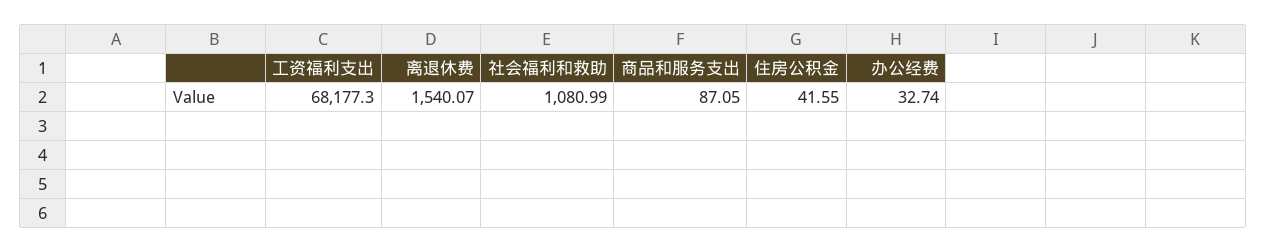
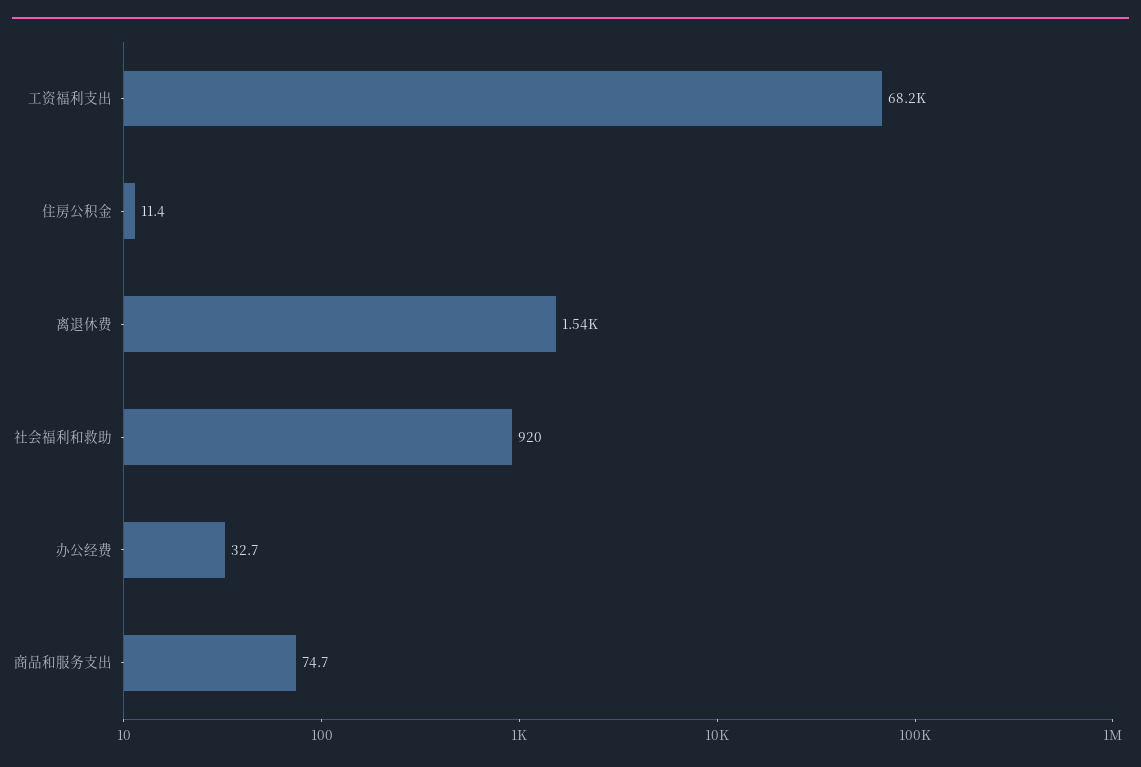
  {
    "工资福利支出": 68177.3,
    "离退休费": 1540.07,
-   "社会福利和救助": 1080.99,
+   "社会福利和救助": 920,
-   "商品和服务支出": 87.05,
+   "商品和服务支出": 74.7,
-   "住房公积金": 41.55,
+   "住房公积金": 11.4,
    "办公经费": 32.74
  }

